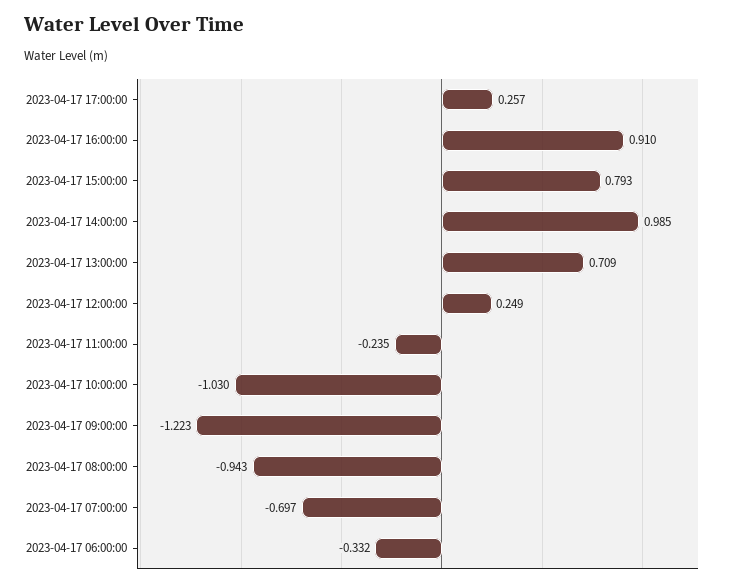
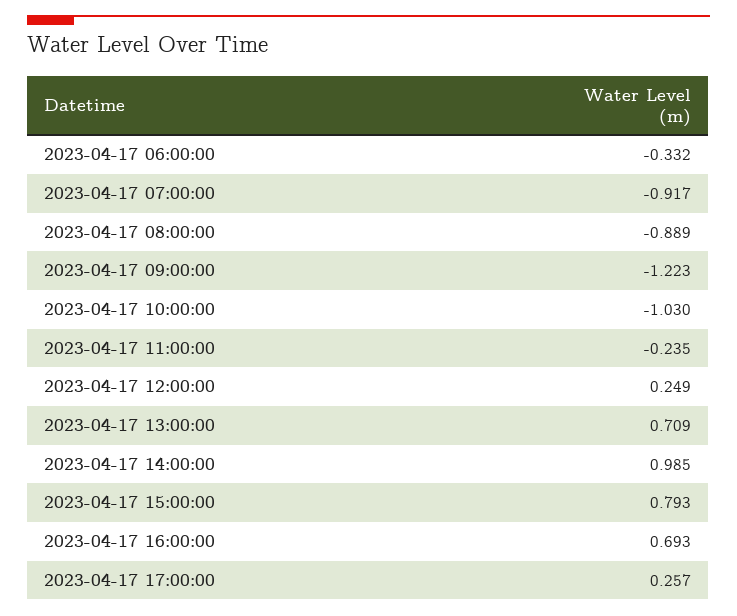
  {
    "2023-04-17 17:00:00": 0.257,
-   "2023-04-17 16:00:00": 0.91,
+   "2023-04-17 16:00:00": 0.693,
    "2023-04-17 15:00:00": 0.793,
    "2023-04-17 14:00:00": 0.985,
    "2023-04-17 13:00:00": 0.709,
    "2023-04-17 12:00:00": 0.249,
    "2023-04-17 11:00:00": -0.235,
    "2023-04-17 10:00:00": -1.03,
    "2023-04-17 09:00:00": -1.223,
-   "2023-04-17 08:00:00": -0.943,
+   "2023-04-17 08:00:00": -0.889,
-   "2023-04-17 07:00:00": -0.697,
+   "2023-04-17 07:00:00": -0.917,
    "2023-04-17 06:00:00": -0.332
  }

